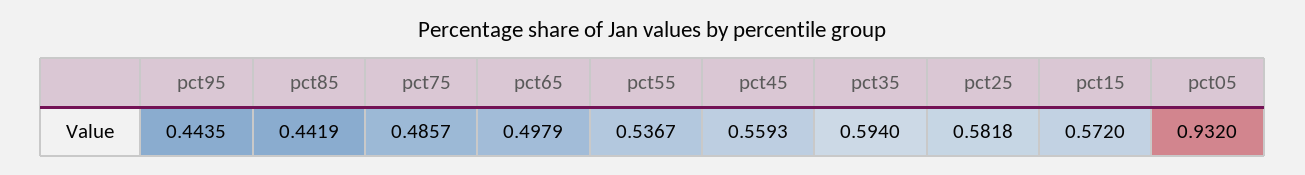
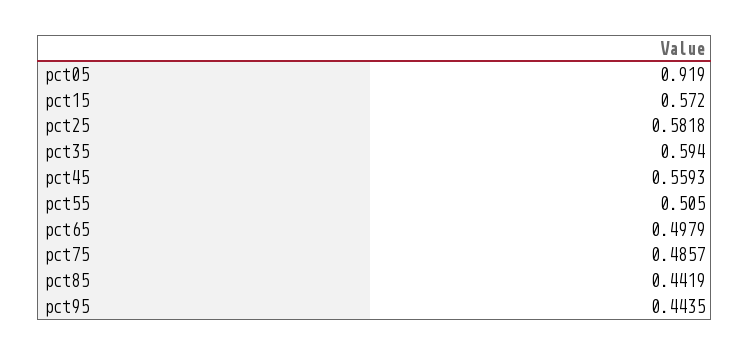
  {
    "pct95": 0.4435,
    "pct85": 0.4419,
    "pct75": 0.4857,
    "pct65": 0.4979,
-   "pct55": 0.5367,
+   "pct55": 0.505,
    "pct45": 0.5593,
    "pct35": 0.594,
    "pct25": 0.5818,
    "pct15": 0.572,
-   "pct05": 0.932
+   "pct05": 0.919
  }

